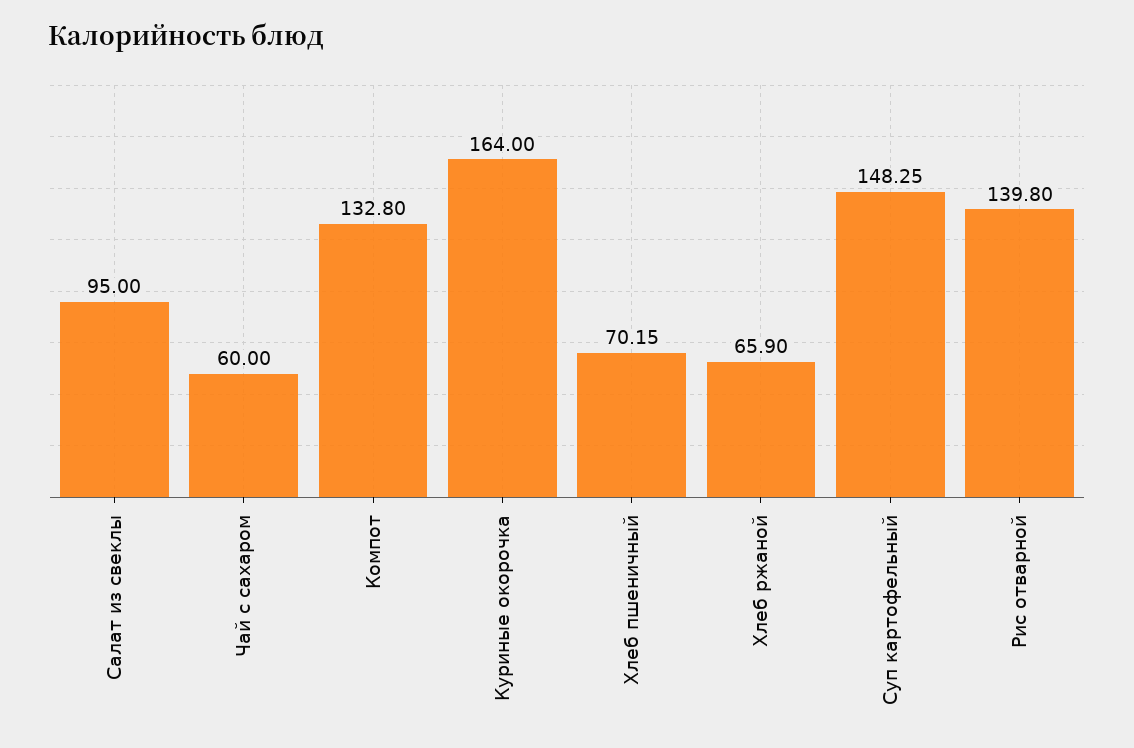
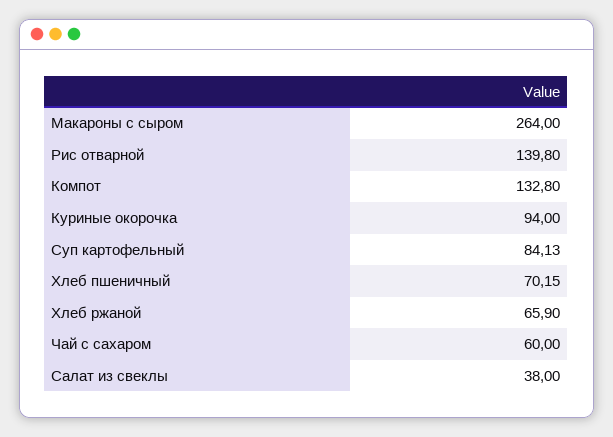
  {
-   "Салат из свеклы": 95,
+   "Салат из свеклы": 38,
    "Чай с сахаром": 60,
    "Компот": 132.8,
-   "Куриные окорочка": 164,
+   "Куриные окорочка": 94,
    "Хлеб пшеничный": 70.15,
    "Хлеб ржаной": 65.9,
-   "Суп картофельный": 148.25,
+   "Суп картофельный": 84.13,
-   "Рис отварной": 139.8
+   "Рис отварной": 139.8,
+   "Макароны с сыром": 264
  }

